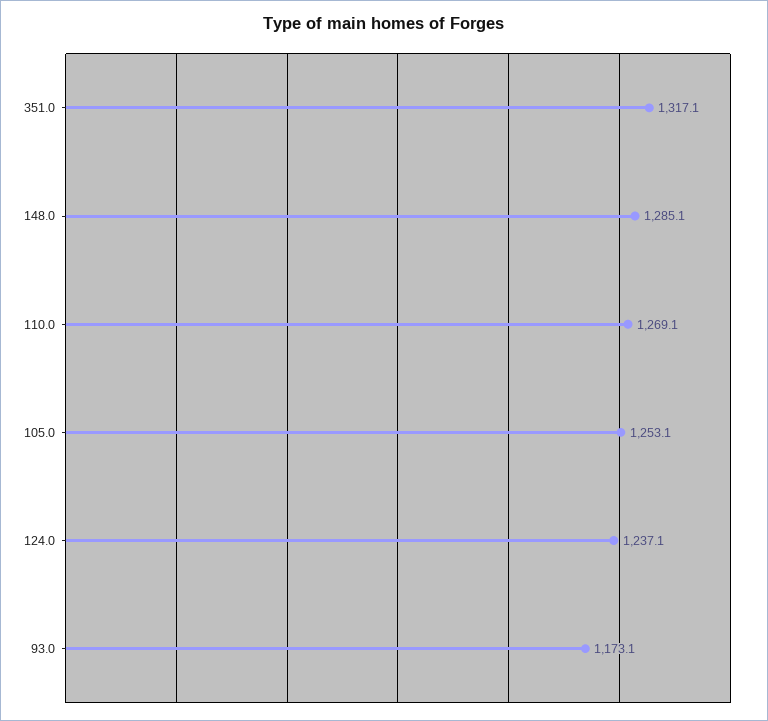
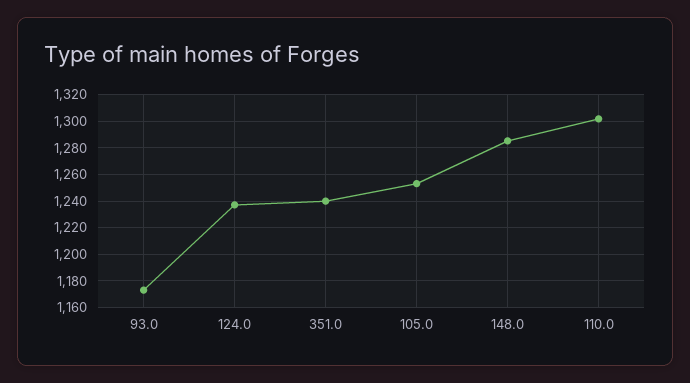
  {
-   "351.0": 1317.1,
+   "351.0": 1240,
    "148.0": 1285.1,
-   "110.0": 1269.1,
+   "110.0": 1300,
    "105.0": 1253.1,
    "124.0": 1237.1,
    "93.0": 1173.1
  }

